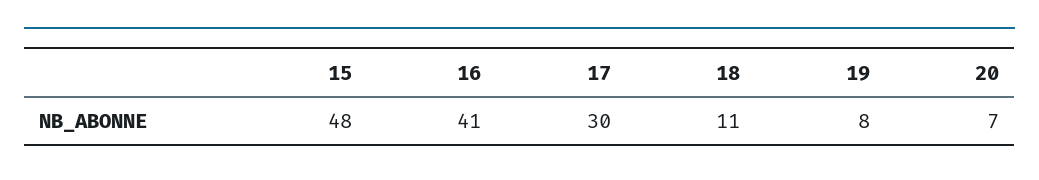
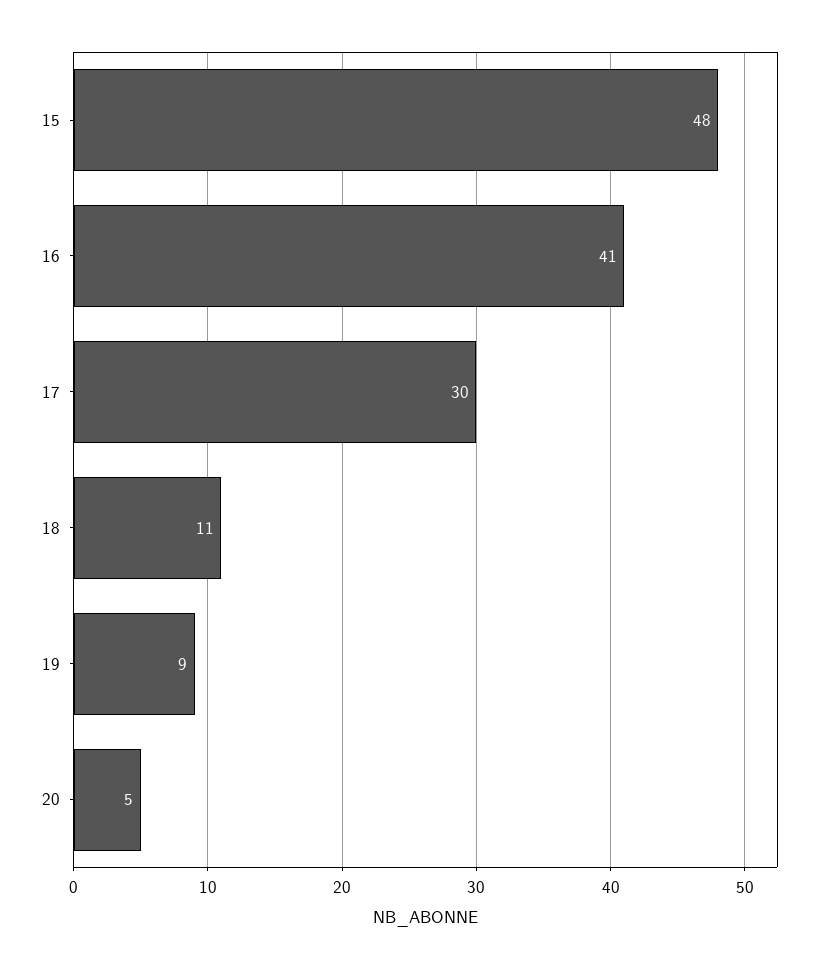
  {
    "15": 48,
    "16": 41,
    "17": 30,
    "18": 11,
-   "19": 8,
+   "19": 9,
-   "20": 7
+   "20": 5
  }

